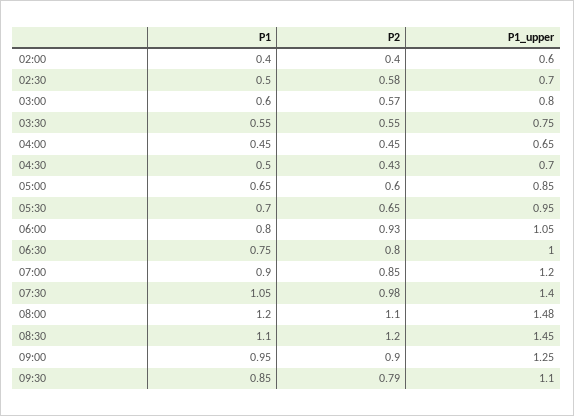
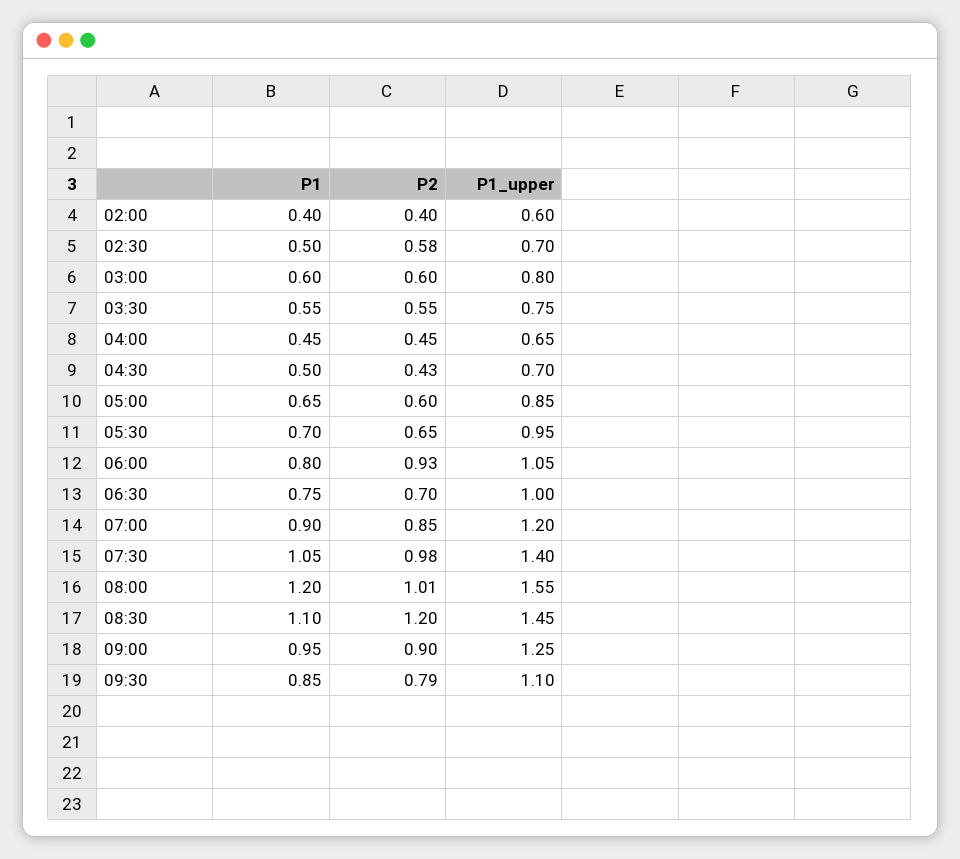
  {
    "P1": {
      "02:00": 0.4,
      "02:30": 0.5,
      "03:00": 0.6,
      "03:30": 0.55,
      "04:00": 0.45,
      "04:30": 0.5,
      "05:00": 0.65,
      "05:30": 0.7,
      "06:00": 0.8,
      "06:30": 0.75,
      "07:00": 0.9,
      "07:30": 1.05,
      "08:00": 1.2,
      "08:30": 1.1,
      "09:00": 0.95,
      "09:30": 0.85
    },
    "P2": {
      "02:00": 0.4,
      "02:30": 0.58,
-     "03:00": 0.57,
+     "03:00": 0.6,
      "03:30": 0.55,
      "04:00": 0.45,
      "04:30": 0.43,
      "05:00": 0.6,
      "05:30": 0.65,
      "06:00": 0.93,
-     "06:30": 0.8,
+     "06:30": 0.7,
      "07:00": 0.85,
      "07:30": 0.98,
-     "08:00": 1.1,
+     "08:00": 1.01,
      "08:30": 1.2,
      "09:00": 0.9,
      "09:30": 0.79
    },
    "P1_upper": {
      "02:00": 0.6,
      "02:30": 0.7,
      "03:00": 0.8,
      "03:30": 0.75,
      "04:00": 0.65,
      "04:30": 0.7,
      "05:00": 0.85,
      "05:30": 0.95,
      "06:00": 1.05,
      "06:30": 1,
      "07:00": 1.2,
      "07:30": 1.4,
-     "08:00": 1.48,
+     "08:00": 1.55,
      "08:30": 1.45,
      "09:00": 1.25,
      "09:30": 1.1
    }
  }

